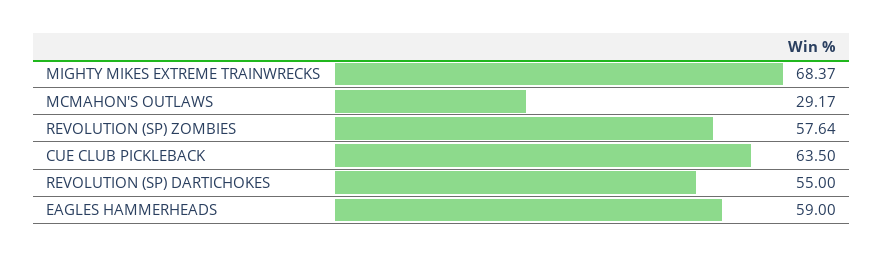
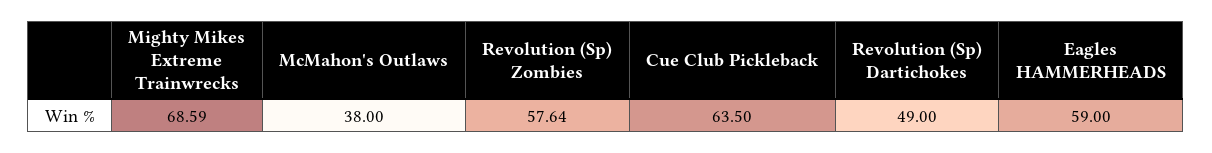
  {
-   "MIGHTY MIKES EXTREME TRAINWRECKS": 68.37,
+   "MIGHTY MIKES EXTREME TRAINWRECKS": 68.59,
-   "MCMAHON'S OUTLAWS": 29.17,
+   "MCMAHON'S OUTLAWS": 38,
    "REVOLUTION (SP) ZOMBIES": 57.64,
    "CUE CLUB PICKLEBACK": 63.5,
-   "REVOLUTION (SP) DARTICHOKES": 55,
+   "REVOLUTION (SP) DARTICHOKES": 49,
    "EAGLES HAMMERHEADS": 59
  }

